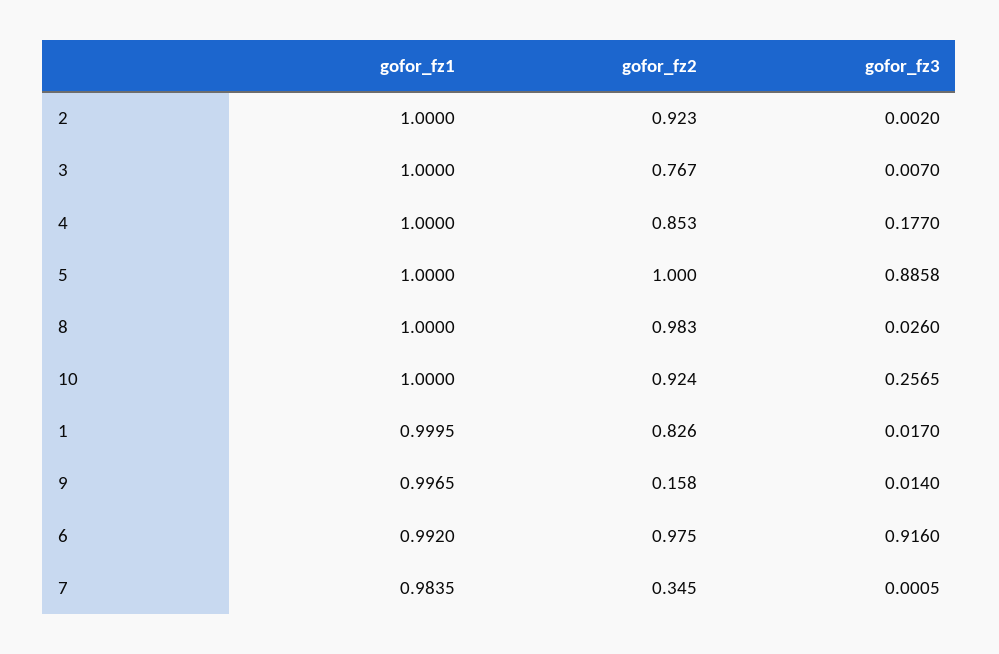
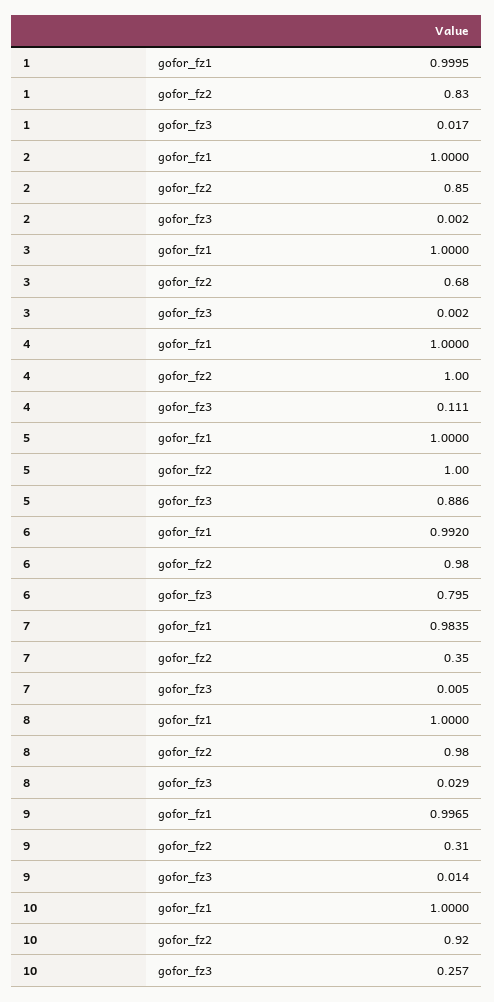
  {
    "gofor_fz1": {
      "2": 1,
      "3": 1,
      "4": 1,
      "5": 1,
      "8": 1,
      "10": 1,
      "1": 0.9995,
      "9": 0.9965,
      "6": 0.992,
      "7": 0.9835
    },
    "gofor_fz2": {
-     "2": 0.923,
+     "2": 0.85,
-     "3": 0.767,
+     "3": 0.68,
-     "4": 0.853,
+     "4": 1,
      "5": 1,
      "8": 0.983,
      "10": 0.924,
      "1": 0.826,
-     "9": 0.158,
+     "9": 0.31,
      "6": 0.975,
      "7": 0.345
    },
    "gofor_fz3": {
      "2": 0.002,
-     "3": 0.007,
+     "3": 0.002,
-     "4": 0.177,
+     "4": 0.111,
      "5": 0.8858,
-     "8": 0.026,
+     "8": 0.029,
      "10": 0.2565,
      "1": 0.017,
      "9": 0.014,
-     "6": 0.916,
+     "6": 0.795,
-     "7": 0.0005
+     "7": 0.005
    }
  }

